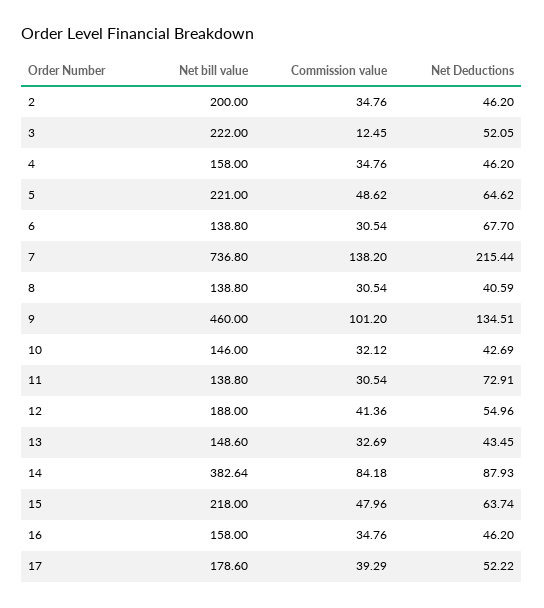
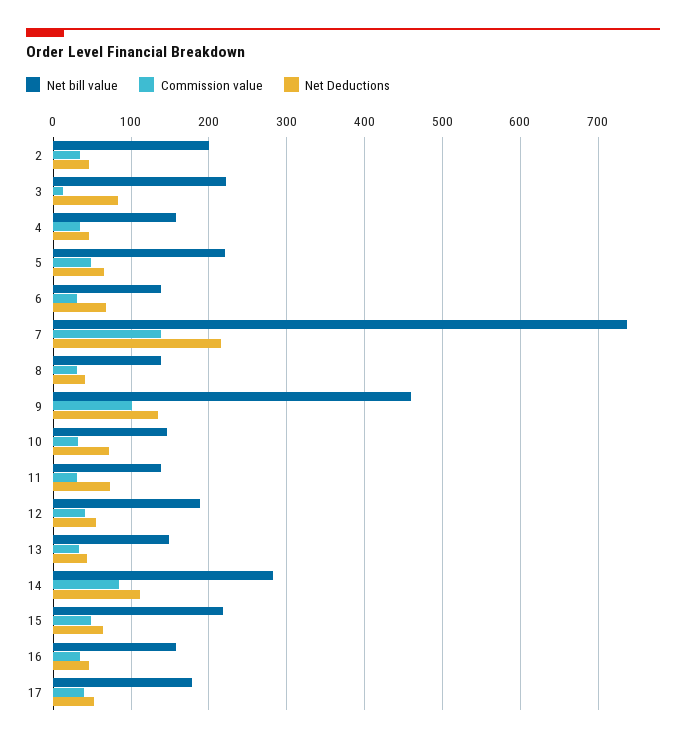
  {
    "Net bill value": {
      "2": 200,
      "3": 222,
      "4": 158,
      "5": 221,
      "6": 138.8,
      "7": 736.8,
      "8": 138.8,
      "9": 460,
      "10": 146,
      "11": 138.8,
      "12": 188,
      "13": 148.6,
-     "14": 382.64,
+     "14": 280,
      "15": 218,
      "16": 158,
      "17": 178.6
    },
    "Commission value": {
      "2": 34.76,
      "3": 12.45,
      "4": 34.76,
      "5": 48.62,
      "6": 30.54,
      "7": 138.2,
      "8": 30.54,
      "9": 101.2,
      "10": 32.12,
      "11": 30.54,
      "12": 41.36,
      "13": 32.69,
      "14": 84.18,
      "15": 47.96,
      "16": 34.76,
      "17": 39.29
    },
    "Net Deductions": {
      "2": 46.2,
-     "3": 52.05,
+     "3": 80,
      "4": 46.2,
      "5": 64.62,
      "6": 67.7,
      "7": 215.44,
      "8": 40.59,
      "9": 134.51,
-     "10": 42.69,
+     "10": 70,
      "11": 72.91,
      "12": 54.96,
      "13": 43.45,
-     "14": 87.93,
+     "14": 110,
      "15": 63.74,
      "16": 46.2,
      "17": 52.22
    }
  }

